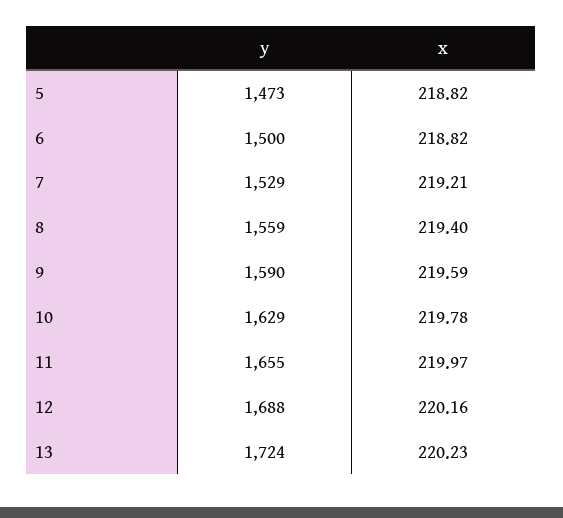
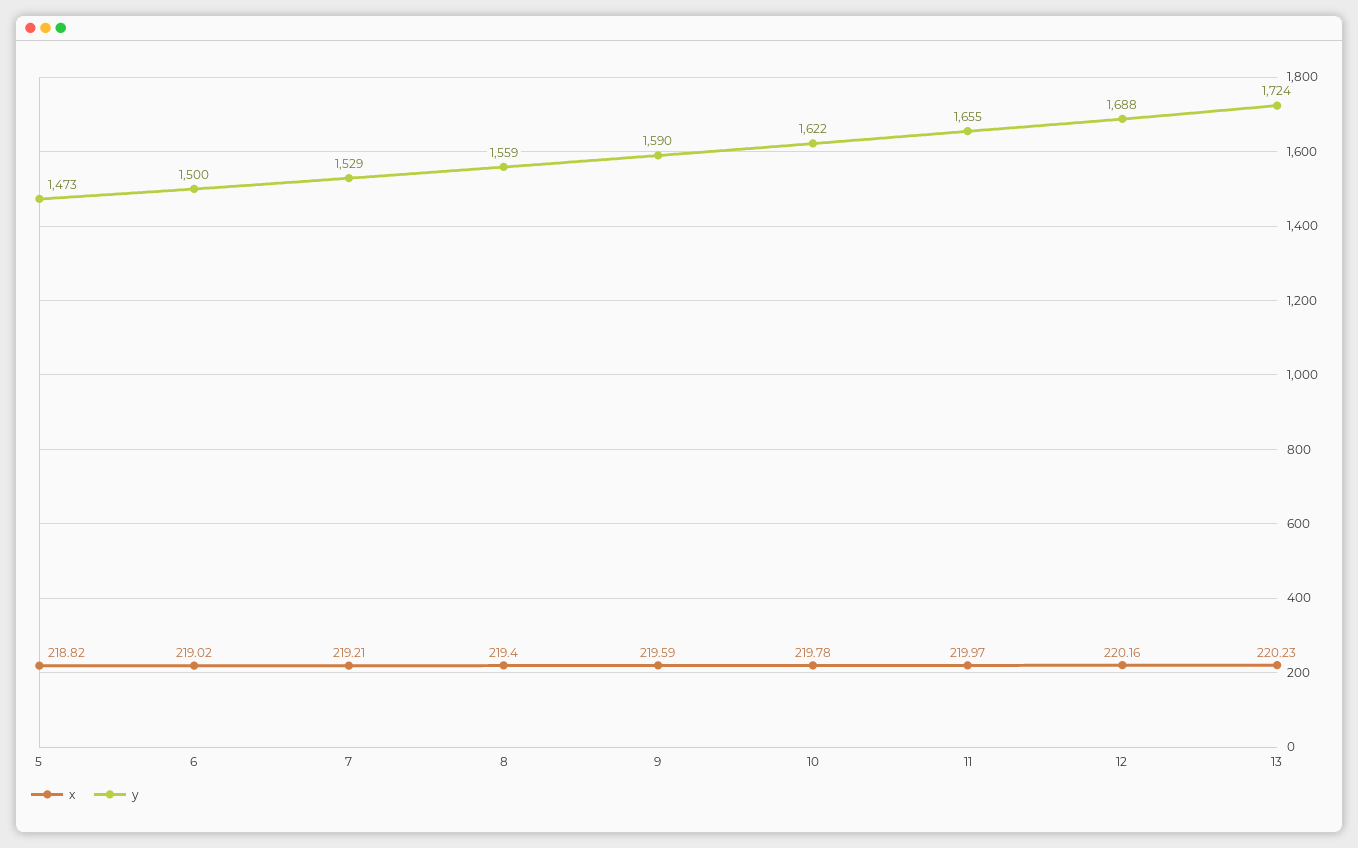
  {
    "y": {
      "5": 1473,
      "6": 1500,
      "7": 1529,
      "8": 1559,
      "9": 1590,
-     "10": 1629,
+     "10": 1622,
      "11": 1655,
      "12": 1688,
      "13": 1724
    },
    "x": {
      "5": 218.82,
-     "6": 218.82,
+     "6": 219.02,
      "7": 219.21,
      "8": 219.4,
      "9": 219.59,
      "10": 219.78,
      "11": 219.97,
      "12": 220.16,
      "13": 220.23
    }
  }

